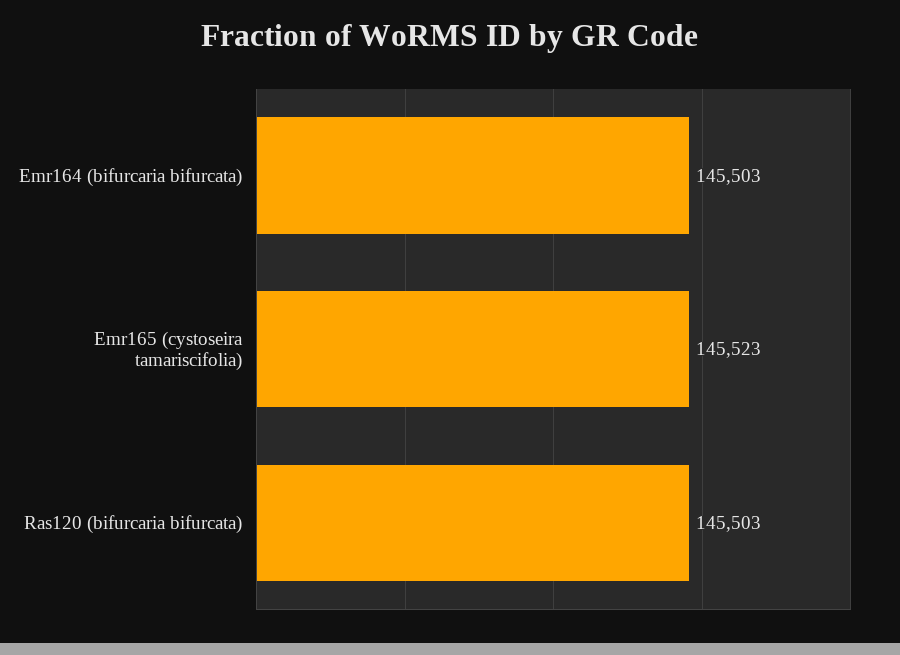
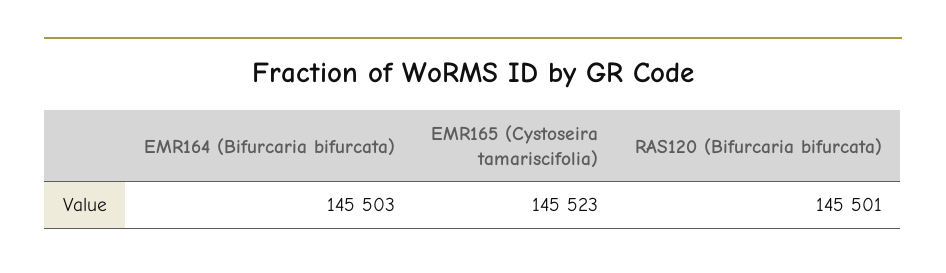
  {
    "Emr164 (bifurcaria bifurcata)": 145503,
    "Emr165 (cystoseira tamariscifolia)": 145523,
-   "Ras120 (bifurcaria bifurcata)": 145503
+   "Ras120 (bifurcaria bifurcata)": 145501
  }

